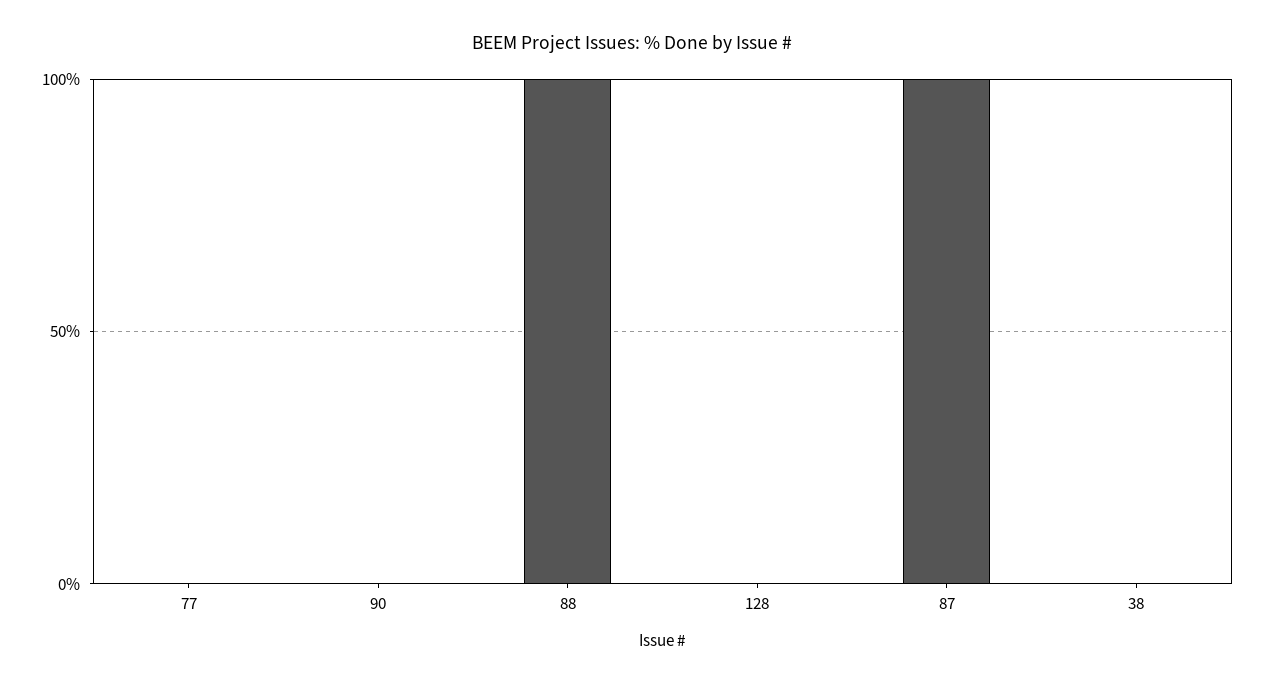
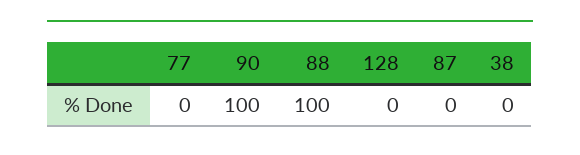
  {
    "77": 0,
-   "90": 0,
+   "90": 100,
    "88": 100,
    "128": 0,
-   "87": 100,
+   "87": 0,
    "38": 0
  }

